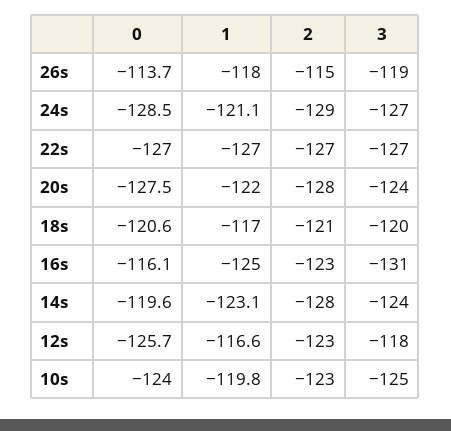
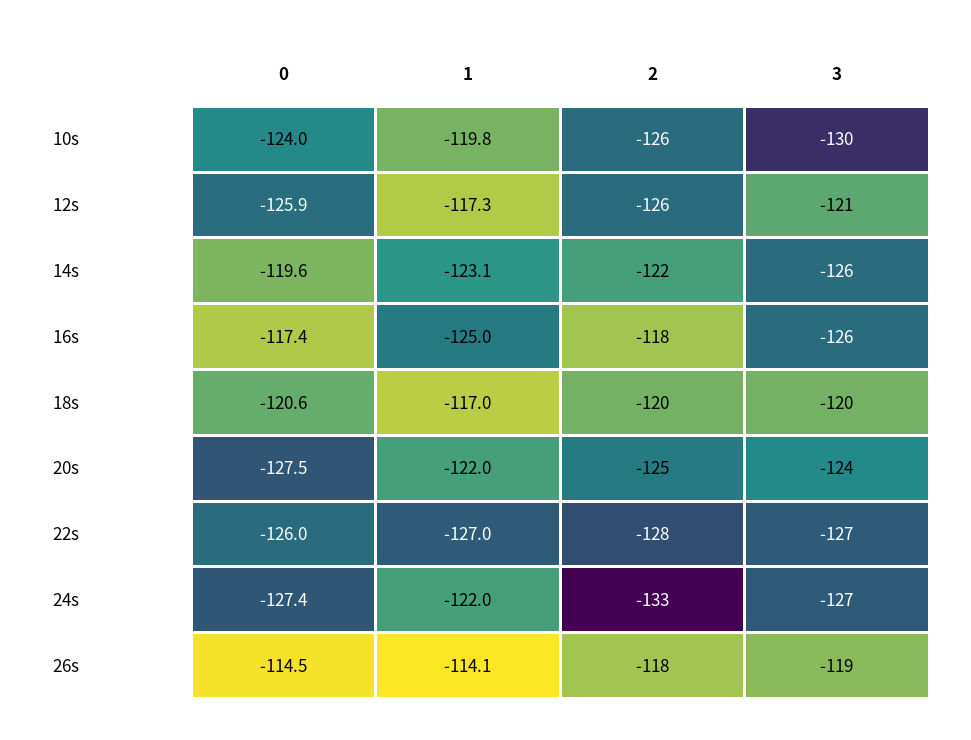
  {
    "0": {
-     "26s": -113.7,
+     "26s": -114.5,
-     "24s": -128.5,
+     "24s": -127.4,
-     "22s": -127,
+     "22s": -126,
      "20s": -127.5,
      "18s": -120.6,
-     "16s": -116.1,
+     "16s": -117.4,
      "14s": -119.6,
-     "12s": -125.7,
+     "12s": -125.9,
      "10s": -124
    },
    "1": {
-     "26s": -118,
+     "26s": -114.1,
-     "24s": -121.1,
+     "24s": -122,
      "22s": -127,
      "20s": -122,
      "18s": -117,
      "16s": -125,
      "14s": -123.1,
-     "12s": -116.6,
+     "12s": -117.3,
      "10s": -119.8
    },
    "2": {
-     "26s": -115,
+     "26s": -118,
-     "24s": -129,
+     "24s": -133,
-     "22s": -127,
+     "22s": -128,
-     "20s": -128,
+     "20s": -125,
-     "18s": -121,
+     "18s": -120,
-     "16s": -123,
+     "16s": -118,
-     "14s": -128,
+     "14s": -122,
-     "12s": -123,
+     "12s": -126,
-     "10s": -123
+     "10s": -126
    },
    "3": {
      "26s": -119,
      "24s": -127,
      "22s": -127,
      "20s": -124,
      "18s": -120,
-     "16s": -131,
+     "16s": -126,
-     "14s": -124,
+     "14s": -126,
-     "12s": -118,
+     "12s": -121,
-     "10s": -125
+     "10s": -130
    }
  }

